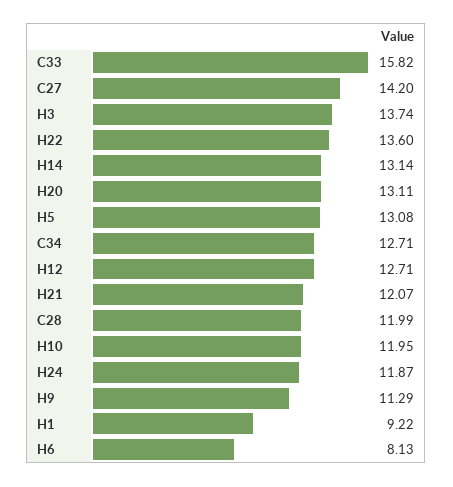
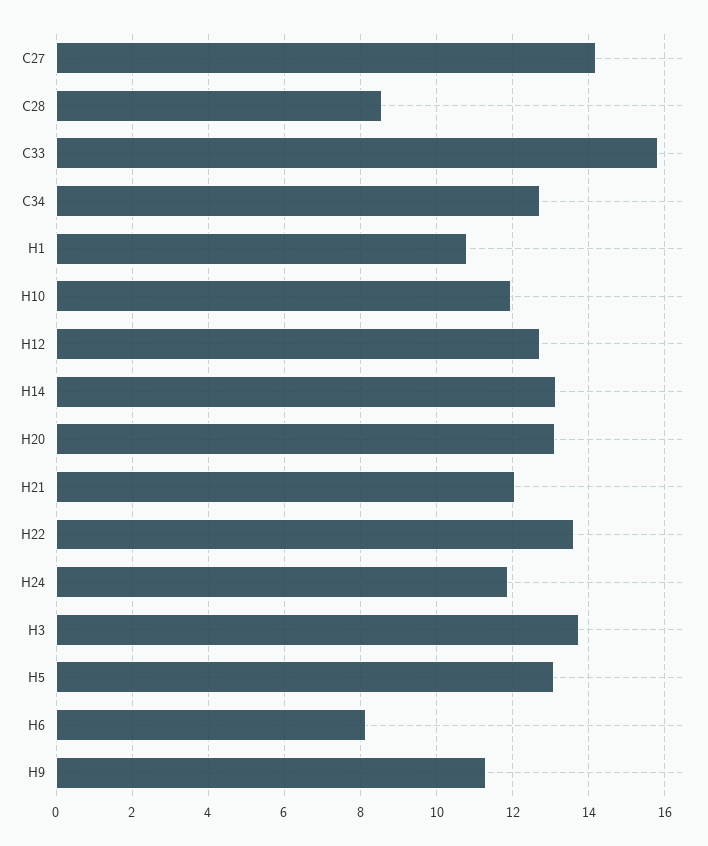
  {
    "C33": 15.82,
    "C27": 14.2,
    "H3": 13.74,
    "H22": 13.6,
    "H14": 13.14,
    "H20": 13.11,
    "H5": 13.08,
    "C34": 12.71,
    "H12": 12.71,
    "H21": 12.07,
-   "C28": 11.99,
+   "C28": 8.6,
    "H10": 11.95,
    "H24": 11.87,
    "H9": 11.29,
-   "H1": 9.22,
+   "H1": 10.8,
    "H6": 8.13
  }

